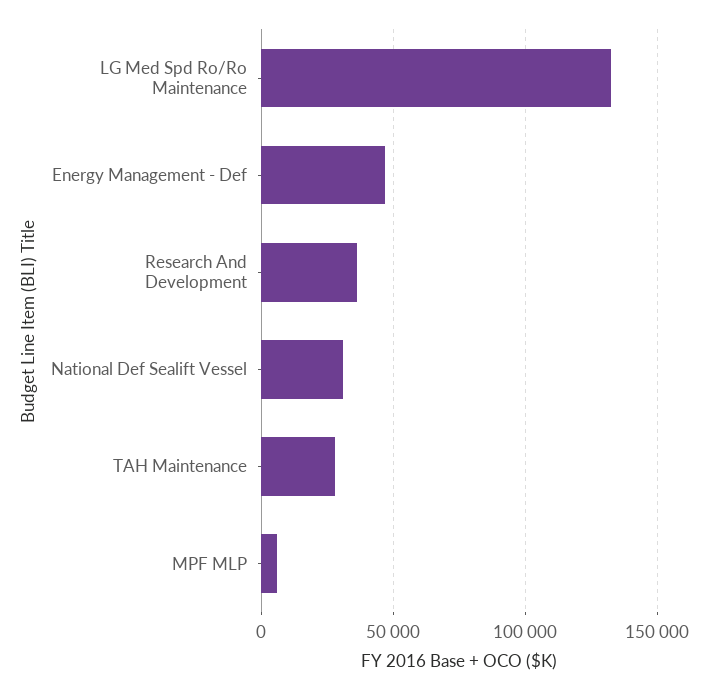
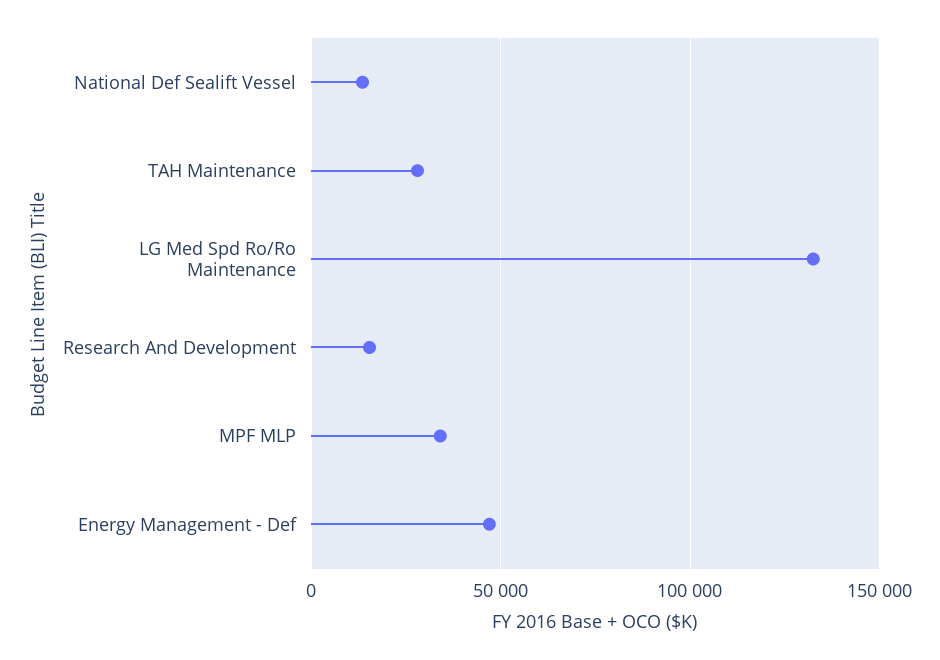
  {
    "LG Med Spd Ro/Ro Maintenance": 135000,
    "Energy Management - Def": 45000,
-   "Research And Development": 35000,
+   "Research And Development": 15000,
-   "National Def Sealift Vessel": 30000,
+   "National Def Sealift Vessel": 15000,
    "TAH Maintenance": 30000,
-   "MPF MLP": 5000
+   "MPF MLP": 35000
  }

